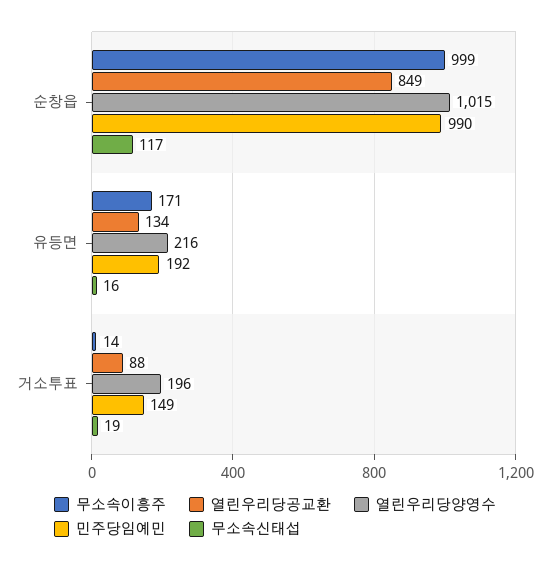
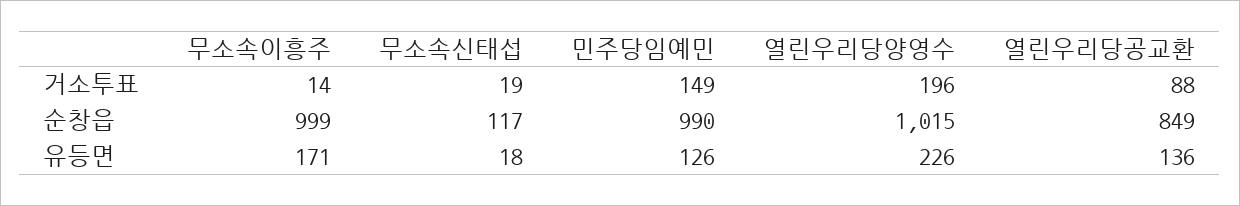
  {
    "무소속이흥주": {
      "순창읍": 999,
      "유등면": 171,
      "거소투표": 14
    },
    "열린우리당공교환": {
      "순창읍": 849,
-     "유등면": 134,
+     "유등면": 136,
      "거소투표": 88
    },
    "열린우리당양영수": {
      "순창읍": 1015,
-     "유등면": 216,
+     "유등면": 226,
      "거소투표": 196
    },
    "민주당임예민": {
      "순창읍": 990,
-     "유등면": 192,
+     "유등면": 126,
      "거소투표": 149
    },
    "무소속신태섭": {
      "순창읍": 117,
-     "유등면": 16,
+     "유등면": 18,
      "거소투표": 19
    }
  }

